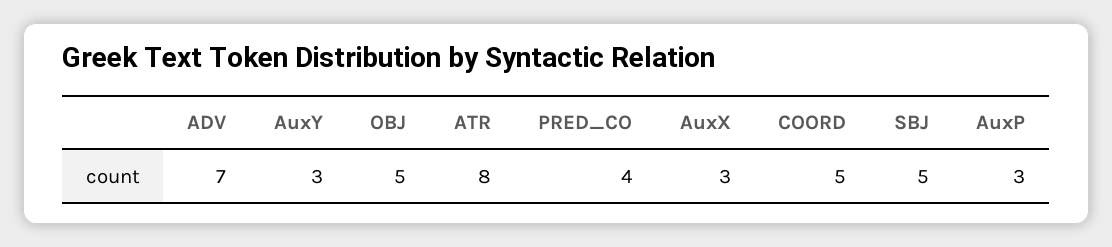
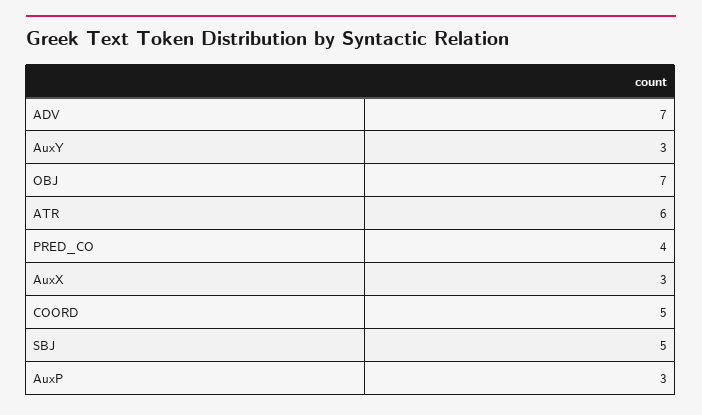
  {
    "ADV": 7,
    "AuxY": 3,
-   "OBJ": 5,
+   "OBJ": 7,
-   "ATR": 8,
+   "ATR": 6,
    "PRED_CO": 4,
    "AuxX": 3,
    "COORD": 5,
    "SBJ": 5,
    "AuxP": 3
  }

